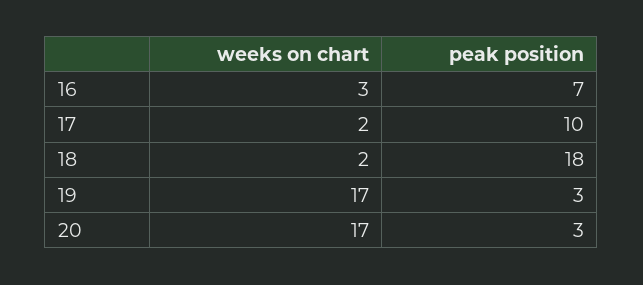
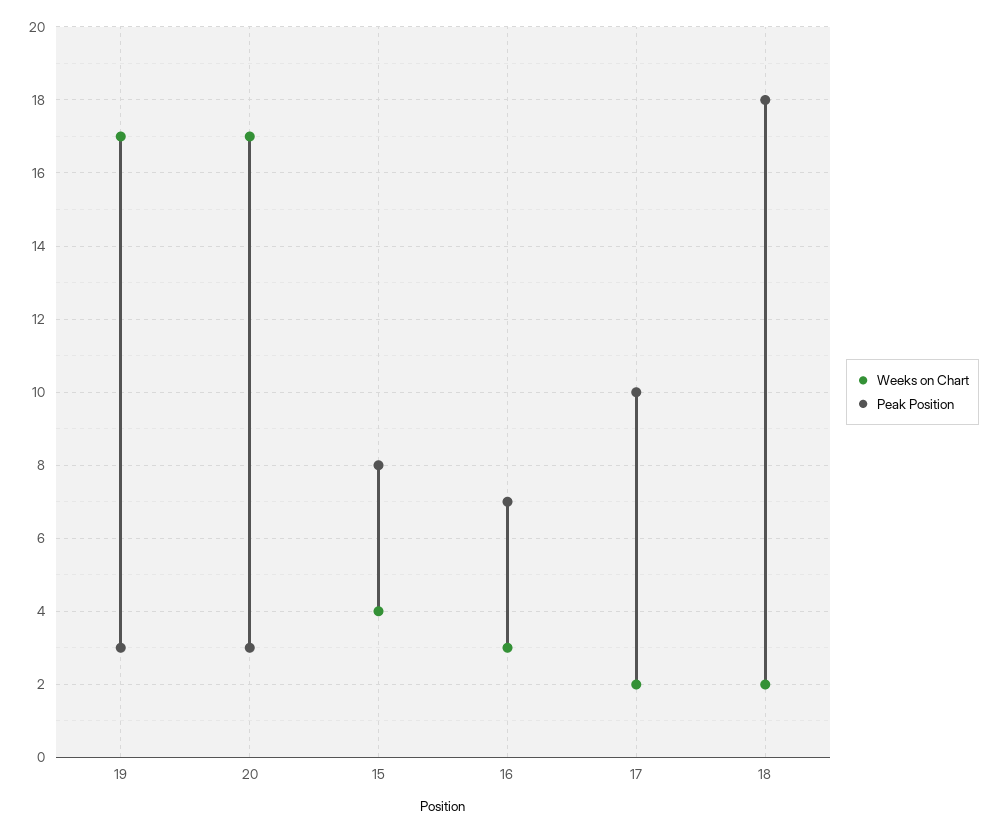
  {
    "weeks on chart": {
      "16": 3,
      "17": 2,
      "18": 2,
      "19": 17,
-     "20": 17
+     "20": 17,
+     "15": 4
    },
    "peak position": {
      "16": 7,
      "17": 10,
      "18": 18,
      "19": 3,
-     "20": 3
+     "20": 3,
+     "15": 8
    }
  }

